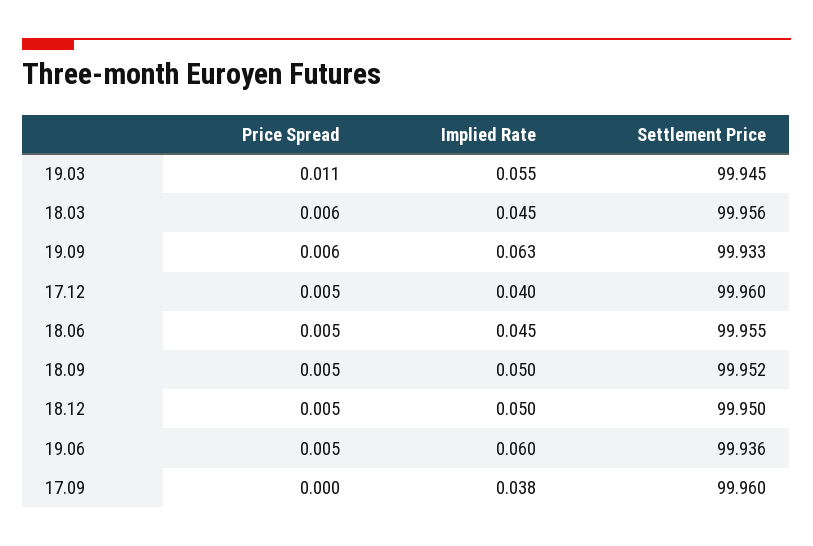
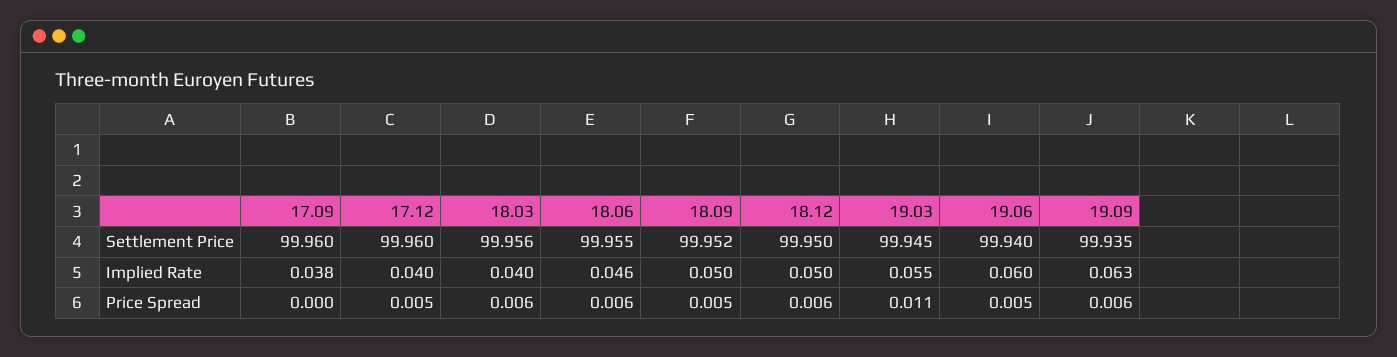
  {
    "Price Spread": {
      "19.03": 0.011,
      "18.03": 0.006,
      "19.09": 0.006,
      "17.12": 0.005,
-     "18.06": 0.005,
+     "18.06": 0.006,
      "18.09": 0.005,
-     "18.12": 0.005,
+     "18.12": 0.006,
      "19.06": 0.005,
      "17.09": 0
    },
    "Implied Rate": {
      "19.03": 0.055,
-     "18.03": 0.045,
+     "18.03": 0.04,
      "19.09": 0.063,
      "17.12": 0.04,
-     "18.06": 0.045,
+     "18.06": 0.046,
      "18.09": 0.05,
      "18.12": 0.05,
      "19.06": 0.06,
      "17.09": 0.038
    },
    "Settlement Price": {
      "19.03": 99.945,
      "18.03": 99.956,
-     "19.09": 99.933,
+     "19.09": 99.935,
      "17.12": 99.96,
      "18.06": 99.955,
      "18.09": 99.952,
      "18.12": 99.95,
-     "19.06": 99.936,
+     "19.06": 99.94,
      "17.09": 99.96
    }
  }

